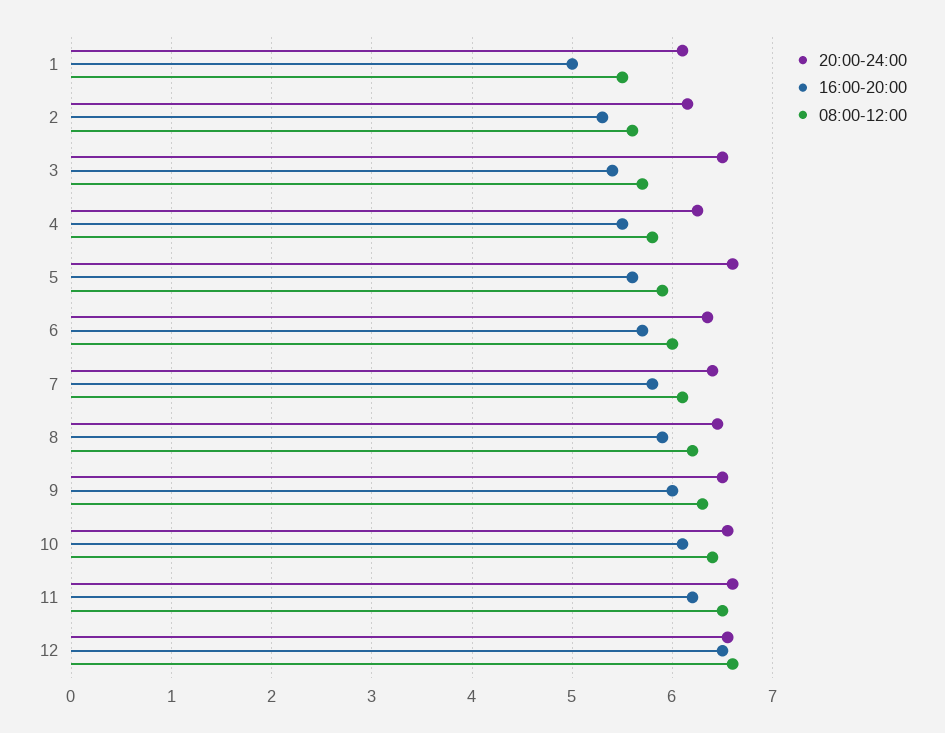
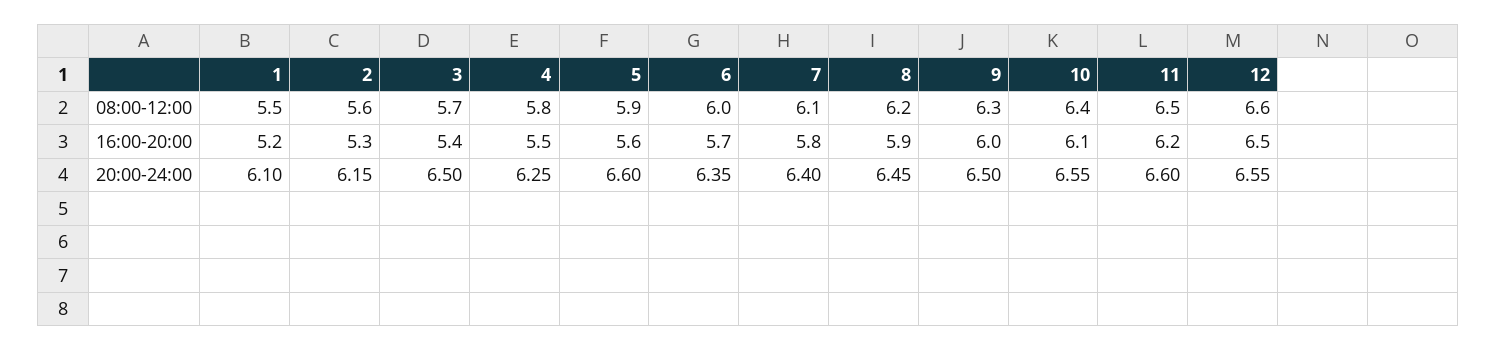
  {
    "20:00-24:00": {
      "1": 6.1,
      "2": 6.15,
      "3": 6.5,
      "4": 6.25,
      "5": 6.6,
      "6": 6.35,
      "7": 6.4,
      "8": 6.45,
      "9": 6.5,
      "10": 6.55,
      "11": 6.6,
      "12": 6.55
    },
    "16:00-20:00": {
-     "1": 5,
+     "1": 5.2,
      "2": 5.3,
      "3": 5.4,
      "4": 5.5,
      "5": 5.6,
      "6": 5.7,
      "7": 5.8,
      "8": 5.9,
      "9": 6,
      "10": 6.1,
      "11": 6.2,
      "12": 6.5
    },
    "08:00-12:00": {
      "1": 5.5,
      "2": 5.6,
      "3": 5.7,
      "4": 5.8,
      "5": 5.9,
      "6": 6,
      "7": 6.1,
      "8": 6.2,
      "9": 6.3,
      "10": 6.4,
      "11": 6.5,
      "12": 6.6
    }
  }

